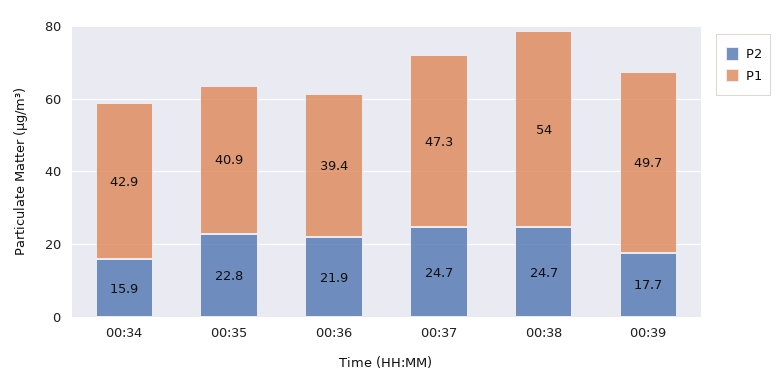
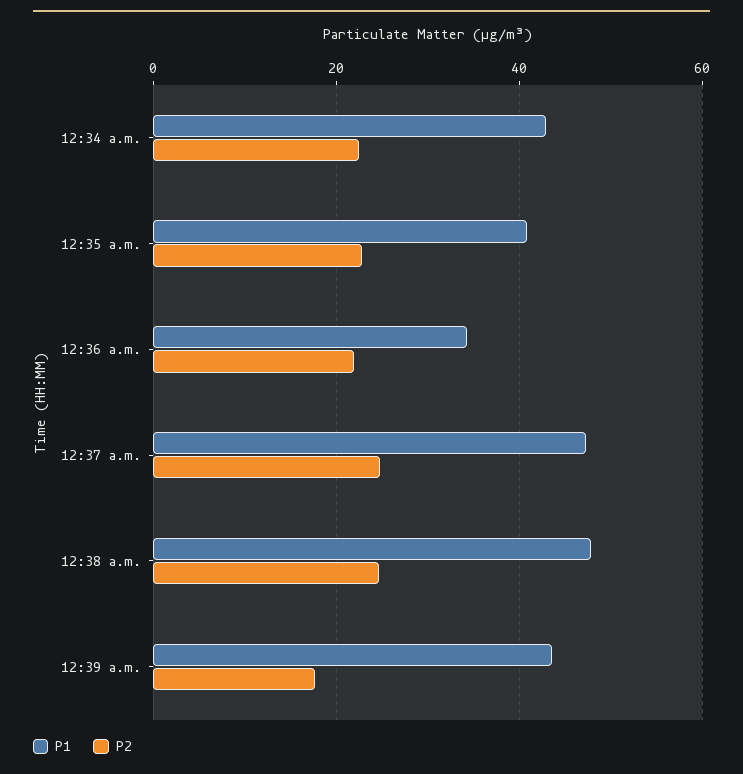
  {
    "P2": {
-     "00:34": 15.9,
+     "00:34": 22,
      "00:35": 22.8,
      "00:36": 21.9,
      "00:37": 24.7,
      "00:38": 24.7,
      "00:39": 17.7
    },
    "P1": {
      "00:34": 42.9,
      "00:35": 40.9,
-     "00:36": 39.4,
+     "00:36": 34,
      "00:37": 47.3,
-     "00:38": 54,
+     "00:38": 48,
-     "00:39": 49.7
+     "00:39": 44
    }
  }

